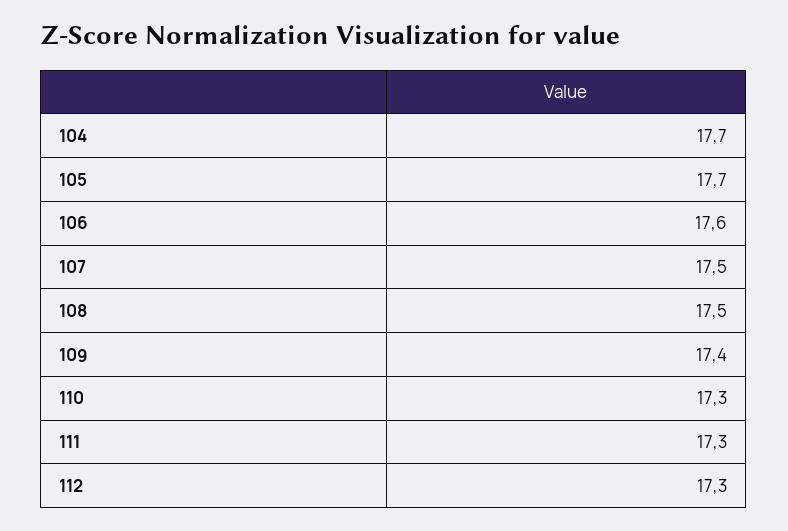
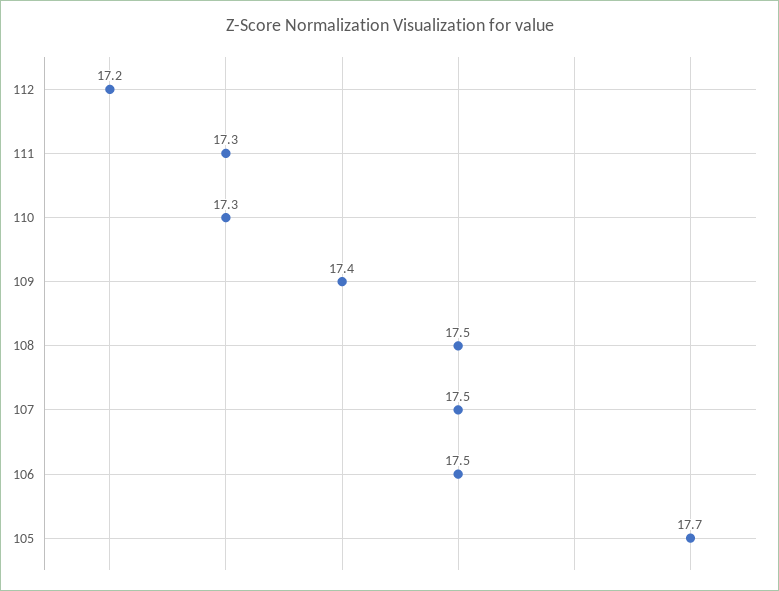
  {
-   "104": 17.7,
    "105": 17.7,
-   "106": 17.6,
+   "106": 17.5,
    "107": 17.5,
    "108": 17.5,
    "109": 17.4,
    "110": 17.3,
    "111": 17.3,
-   "112": 17.3
+   "112": 17.2
  }

